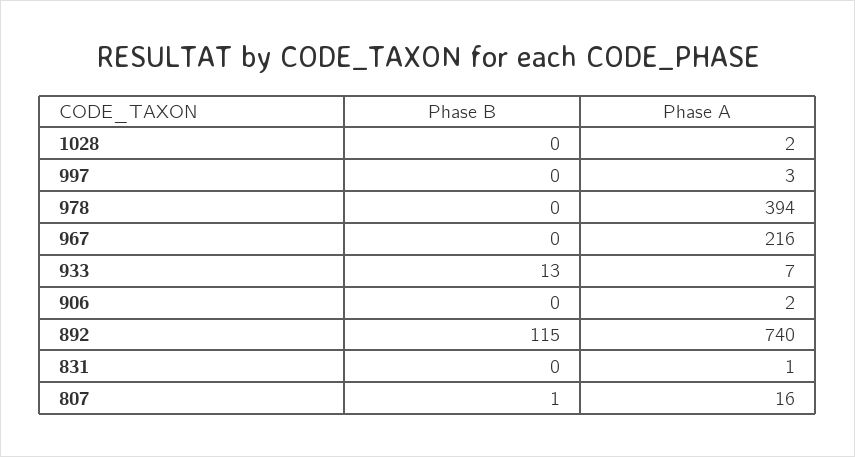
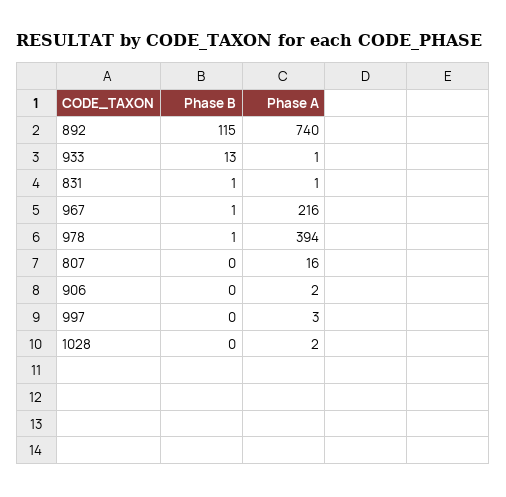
  {
    "Phase B": {
      "1028": 0,
      "997": 0,
-     "978": 0,
+     "978": 1,
-     "967": 0,
+     "967": 1,
      "933": 13,
      "906": 0,
      "892": 115,
-     "831": 0,
+     "831": 1,
-     "807": 1
+     "807": 0
    },
    "Phase A": {
      "1028": 2,
      "997": 3,
      "978": 394,
      "967": 216,
-     "933": 7,
+     "933": 1,
      "906": 2,
      "892": 740,
      "831": 1,
      "807": 16
    }
  }

